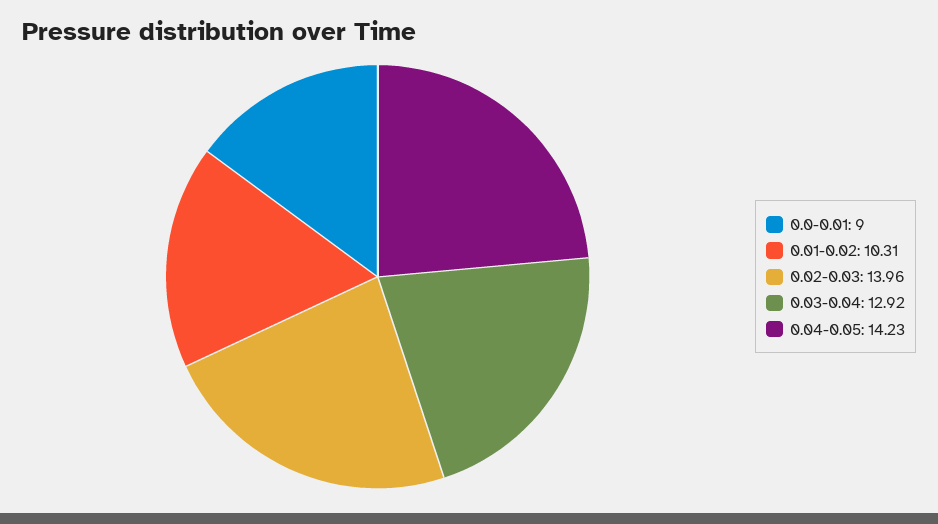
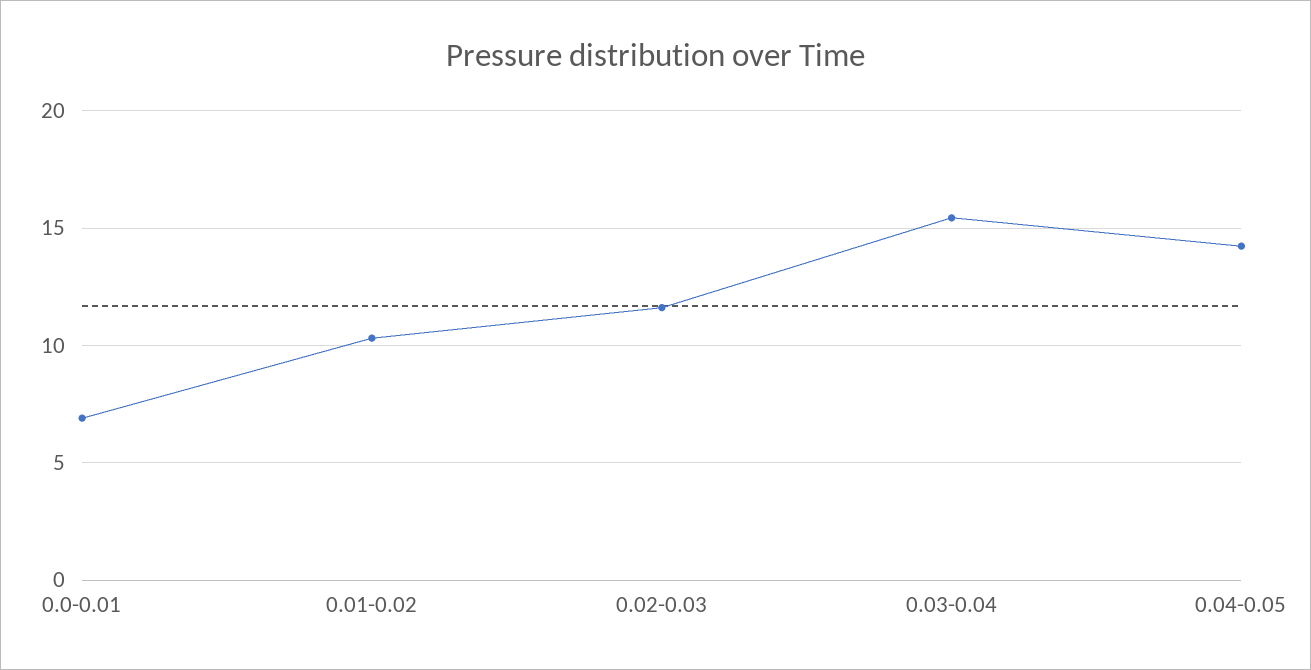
  {
-   "0.0-0.01": 9,
+   "0.0-0.01": 7,
    "0.01-0.02": 10.31,
-   "0.02-0.03": 13.96,
+   "0.02-0.03": 11.5,
-   "0.03-0.04": 12.92,
+   "0.03-0.04": 15.5,
    "0.04-0.05": 14.23
  }

